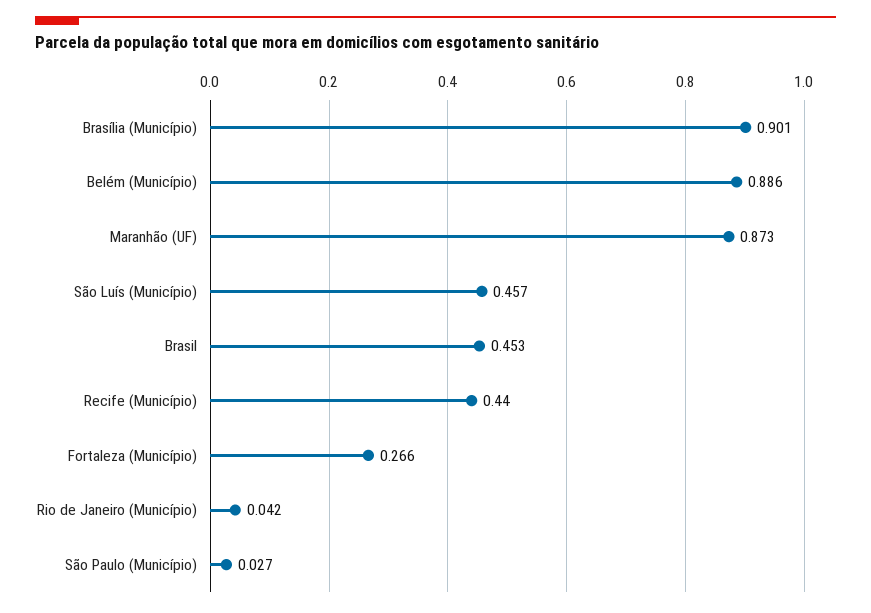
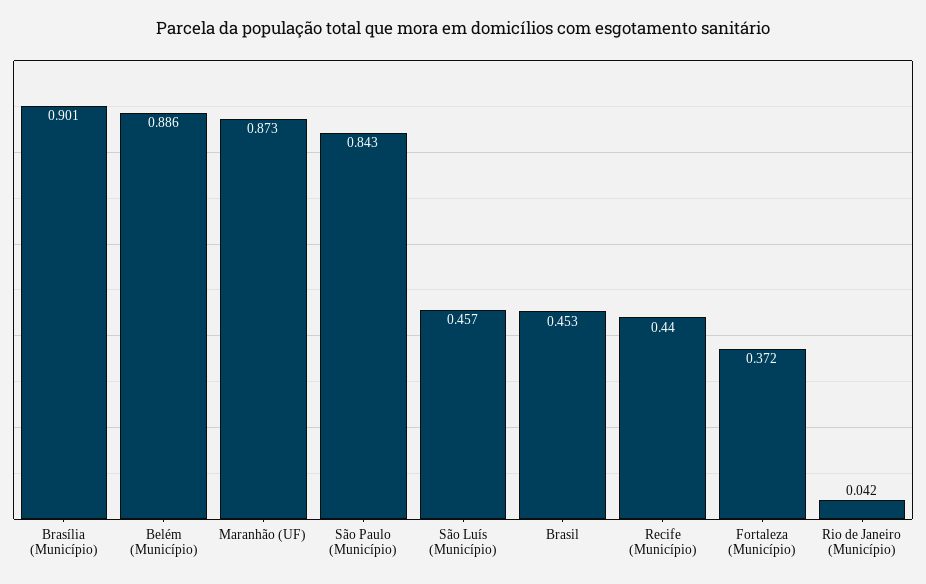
  {
    "Brasília (Município)": 0.901,
    "Belém (Município)": 0.886,
    "Maranhão (UF)": 0.873,
    "São Luís (Município)": 0.457,
    "Brasil": 0.453,
    "Recife (Município)": 0.44,
-   "Fortaleza (Município)": 0.266,
+   "Fortaleza (Município)": 0.372,
    "Rio de Janeiro (Município)": 0.042,
-   "São Paulo (Município)": 0.027
+   "São Paulo (Município)": 0.843
  }

